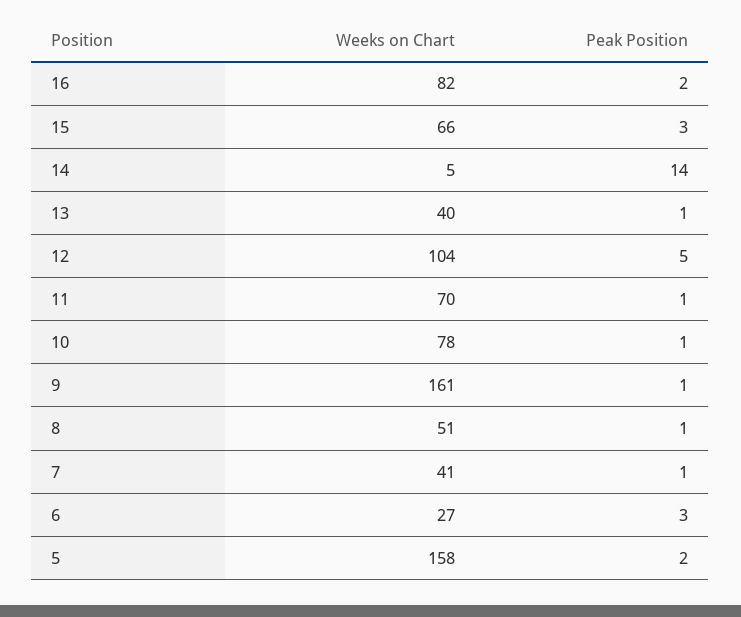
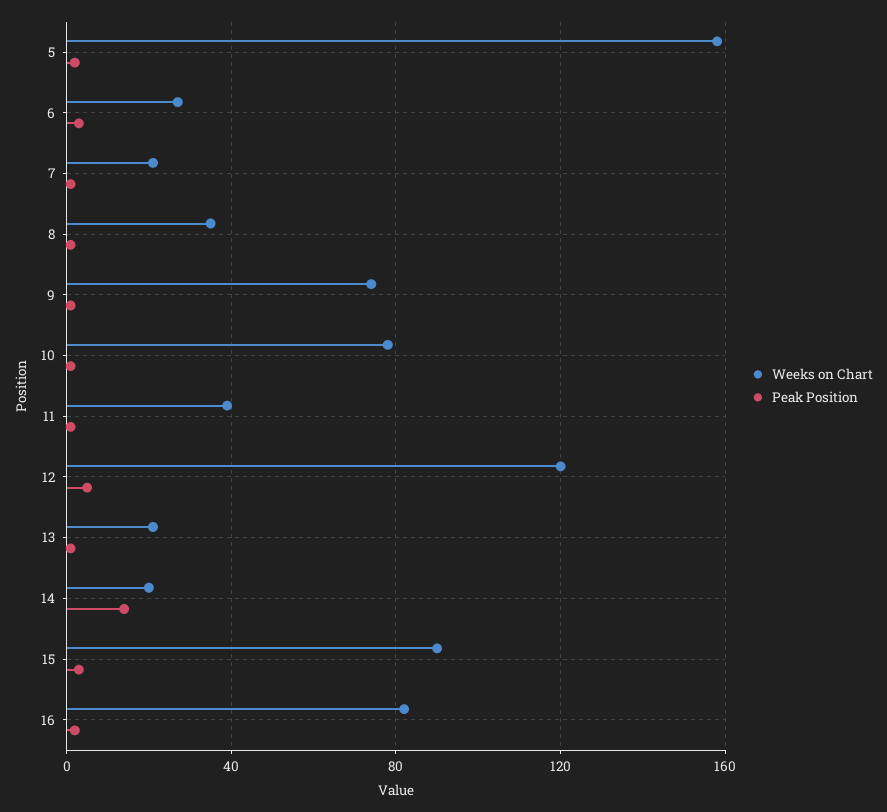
  {
    "Weeks on Chart": {
      "16": 82,
-     "15": 66,
+     "15": 90,
-     "14": 5,
+     "14": 20,
-     "13": 40,
+     "13": 20,
-     "12": 104,
+     "12": 120,
-     "11": 70,
+     "11": 40,
      "10": 78,
-     "9": 161,
+     "9": 75,
-     "8": 51,
+     "8": 35,
-     "7": 41,
+     "7": 20,
      "6": 27,
      "5": 158
    },
    "Peak Position": {
      "16": 2,
      "15": 3,
      "14": 14,
      "13": 1,
      "12": 5,
      "11": 1,
      "10": 1,
      "9": 1,
      "8": 1,
      "7": 1,
      "6": 3,
      "5": 2
    }
  }

